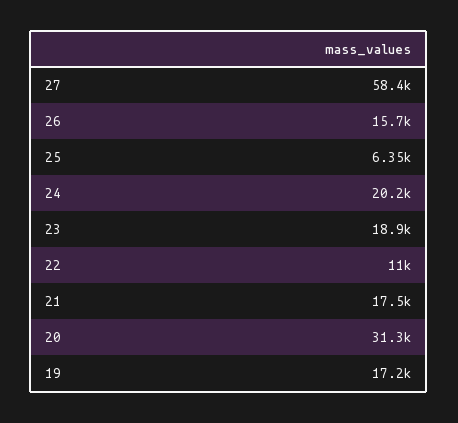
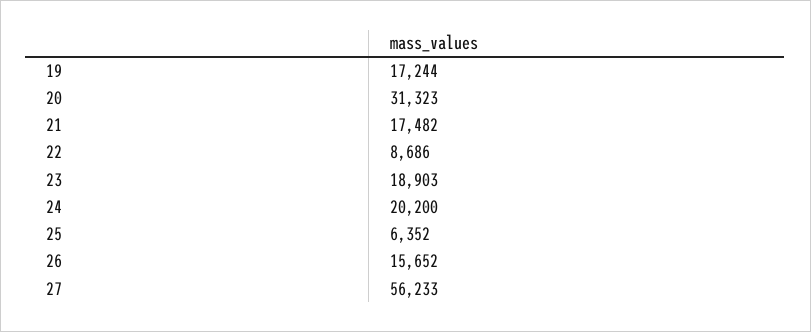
  {
-   "27": 58400,
+   "27": 56233,
    "26": 15652,
    "25": 6352,
    "24": 20200,
    "23": 18903,
-   "22": 11000,
+   "22": 8686,
    "21": 17482,
    "20": 31323,
    "19": 17244
  }

